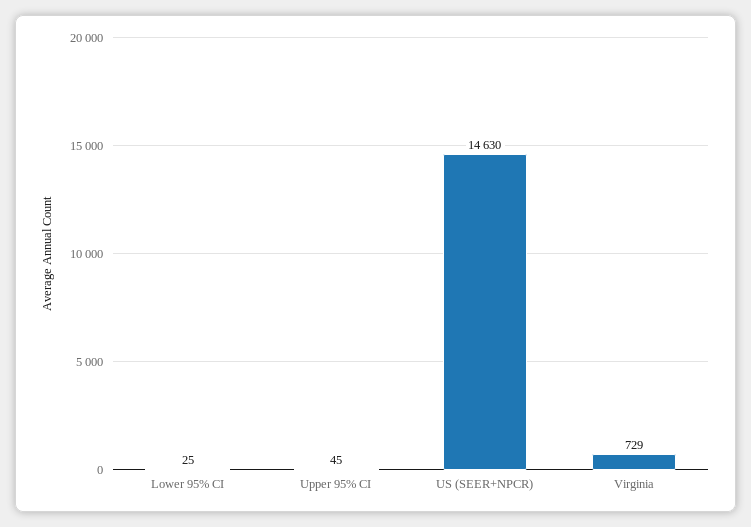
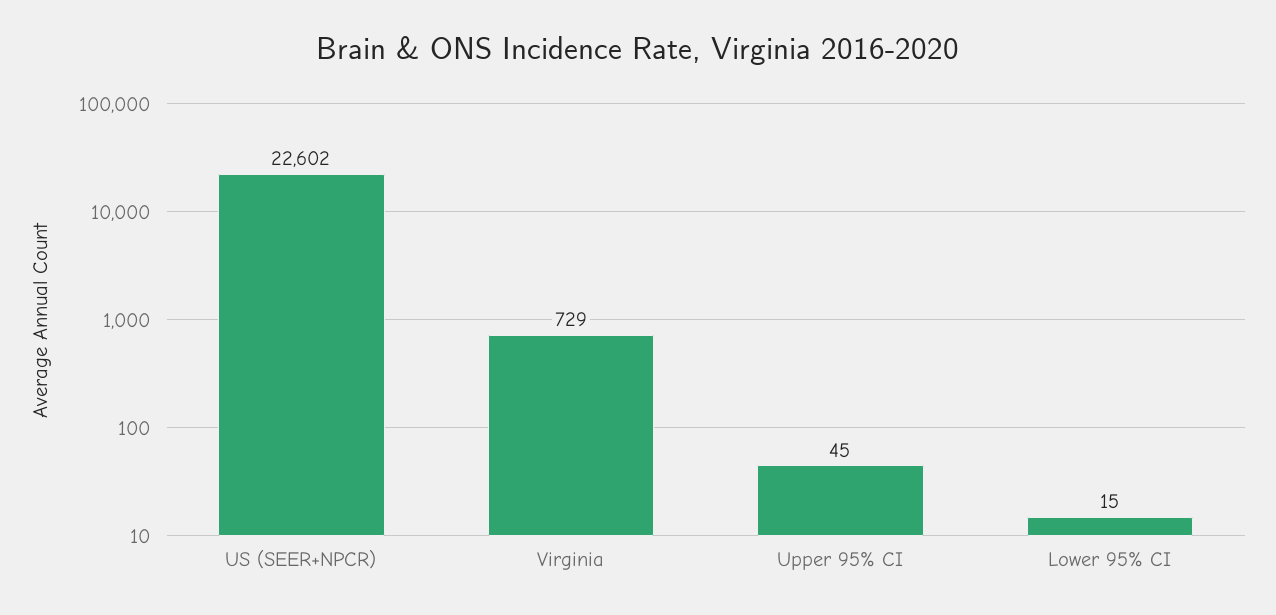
  {
-   "Lower 95% CI": 25,
+   "Lower 95% CI": 15,
    "Upper 95% CI": 45,
-   "US (SEER+NPCR)": 14630,
+   "US (SEER+NPCR)": 22602,
    "Virginia": 729
  }

